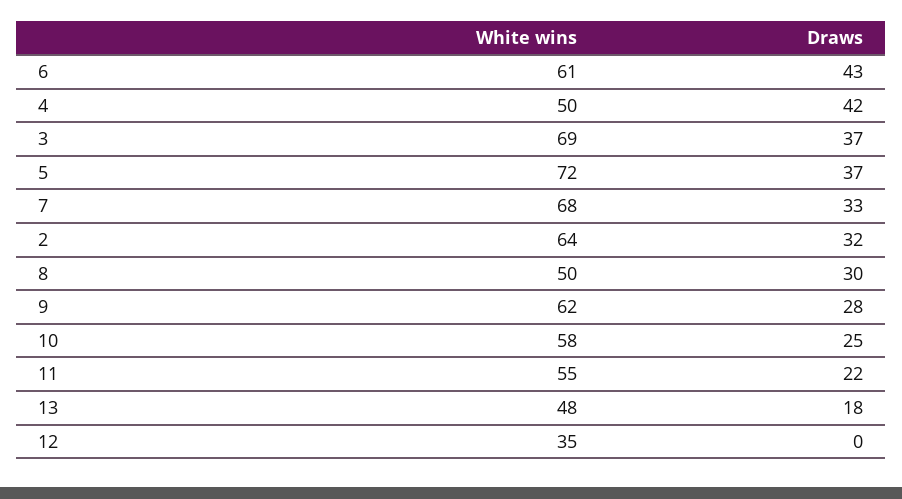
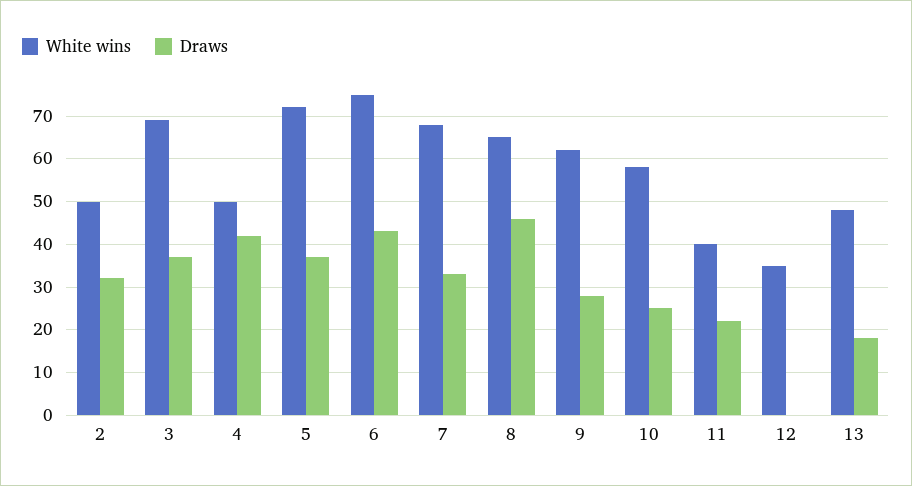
  {
    "White wins": {
-     "6": 61,
+     "6": 75,
      "4": 50,
      "3": 69,
      "5": 72,
      "7": 68,
-     "2": 64,
+     "2": 50,
-     "8": 50,
+     "8": 65,
      "9": 62,
      "10": 58,
-     "11": 55,
+     "11": 40,
      "13": 48,
      "12": 35
    },
    "Draws": {
      "6": 43,
      "4": 42,
      "3": 37,
      "5": 37,
      "7": 33,
      "2": 32,
-     "8": 30,
+     "8": 45,
      "9": 28,
      "10": 25,
      "11": 22,
      "13": 18,
      "12": 0
    }
  }

